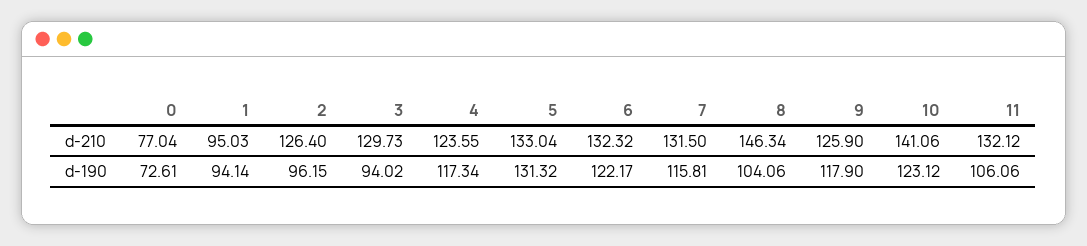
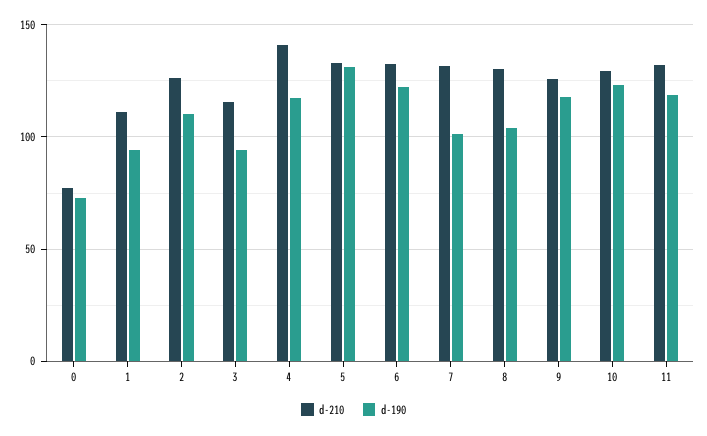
  {
    "d-210": {
      "0": 77.04,
-     "1": 95.03,
+     "1": 110,
      "2": 126.4,
-     "3": 129.73,
+     "3": 115,
-     "4": 123.55,
+     "4": 140,
      "5": 133.04,
      "6": 132.32,
      "7": 131.5,
-     "8": 146.34,
+     "8": 130,
      "9": 125.9,
-     "10": 141.06,
+     "10": 130,
      "11": 132.12
    },
    "d-190": {
      "0": 72.61,
      "1": 94.14,
-     "2": 96.15,
+     "2": 110,
      "3": 94.02,
      "4": 117.34,
      "5": 131.32,
      "6": 122.17,
-     "7": 115.81,
+     "7": 100,
      "8": 104.06,
      "9": 117.9,
      "10": 123.12,
-     "11": 106.06
+     "11": 120
    }
  }

